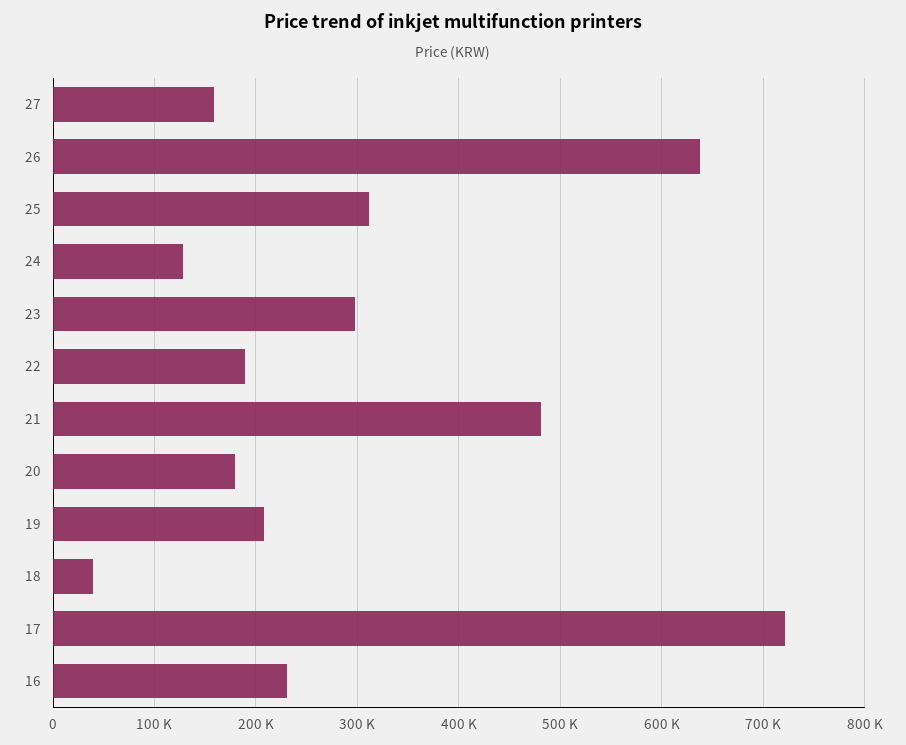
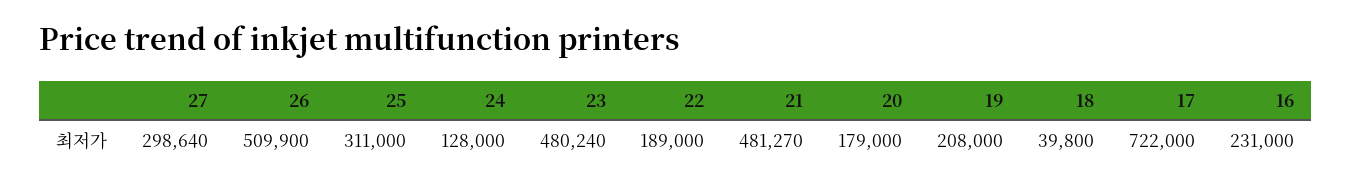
  {
-   "27": 160000,
+   "27": 298640,
-   "26": 640000,
+   "26": 509900,
    "25": 311000,
    "24": 128000,
-   "23": 300000,
+   "23": 480240,
    "22": 189000,
    "21": 481270,
    "20": 179000,
    "19": 208000,
    "18": 39800,
    "17": 722000,
    "16": 231000
  }

